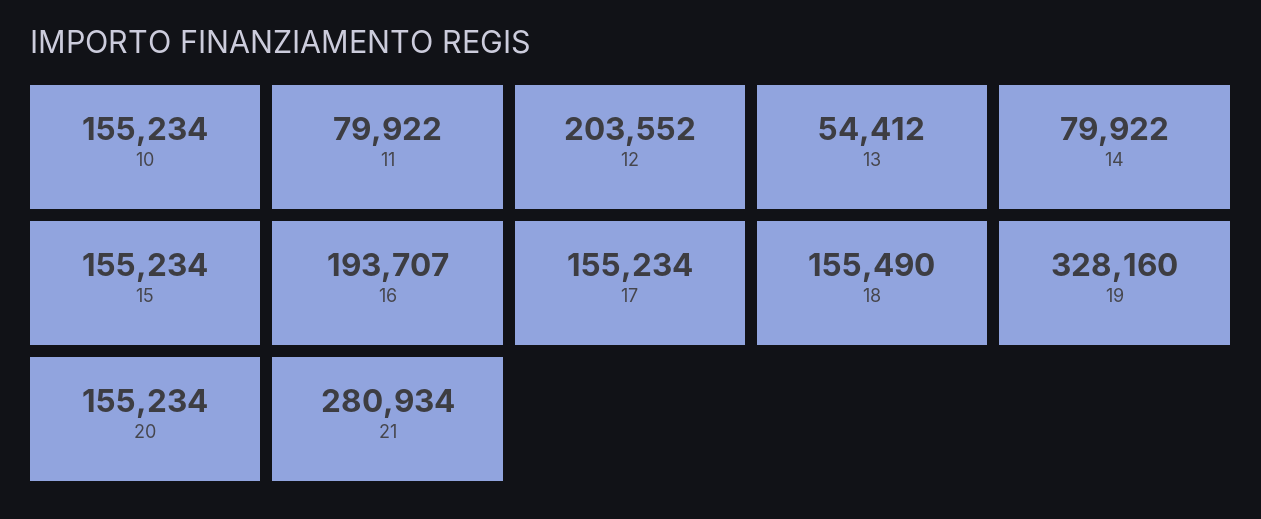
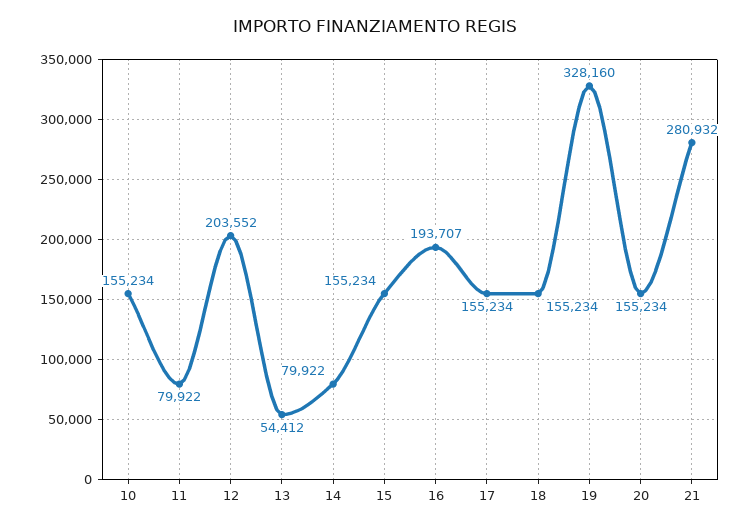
  {
    "10": 155234,
    "11": 79922,
    "12": 203552,
    "13": 54412,
    "14": 79922,
    "15": 155234,
    "16": 193707,
    "17": 155234,
-   "18": 155490,
+   "18": 155234,
    "19": 328160,
    "20": 155234,
-   "21": 280934
+   "21": 280932
  }

